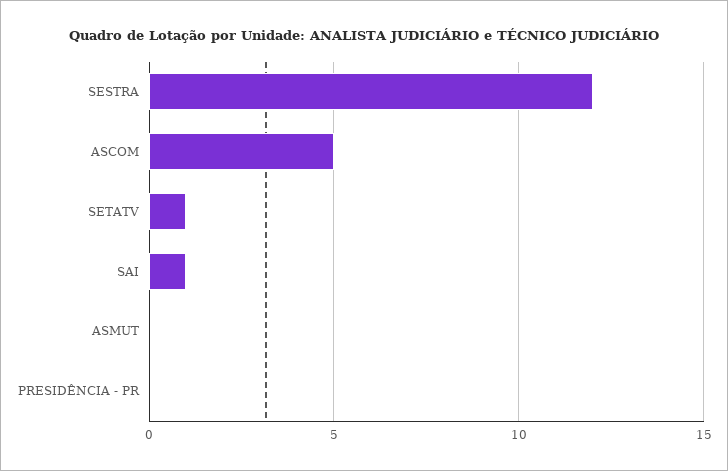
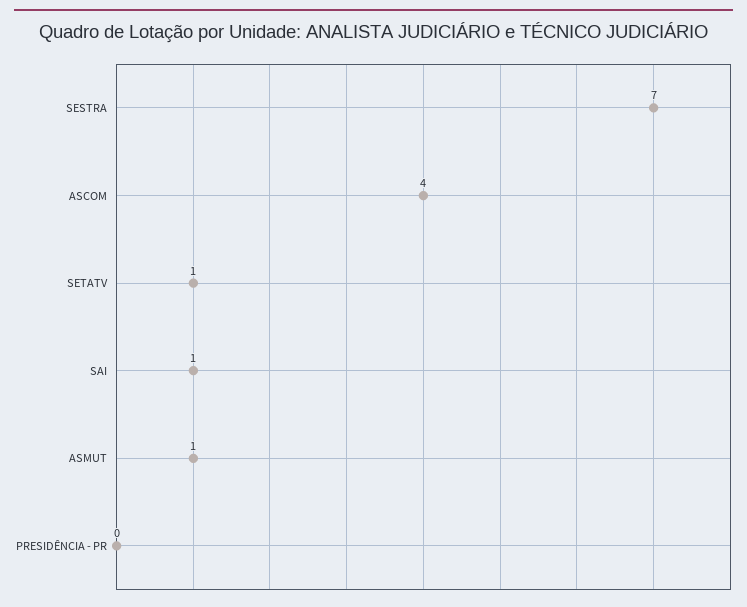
  {
-   "SESTRA": 12,
+   "SESTRA": 7,
-   "ASCOM": 5,
+   "ASCOM": 4,
    "SETATV": 1,
    "SAI": 1,
-   "ASMUT": 0,
+   "ASMUT": 1,
    "PRESIDÊNCIA - PR": 0
  }

